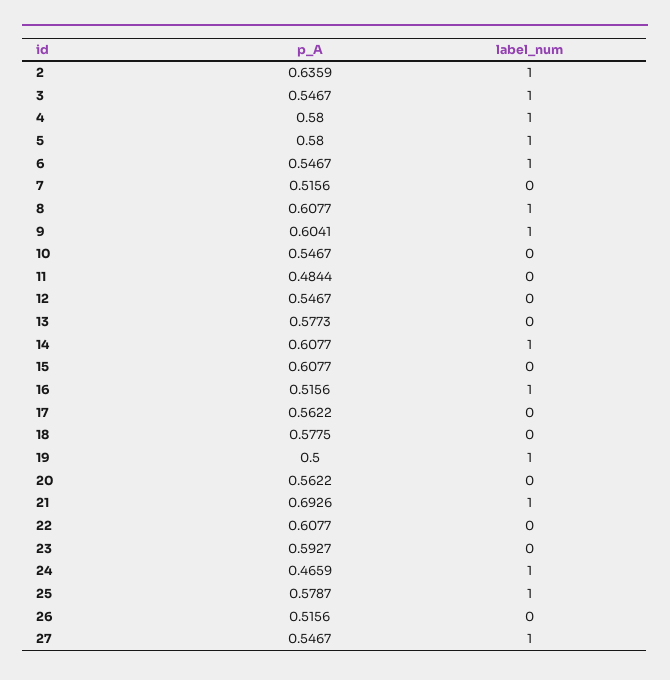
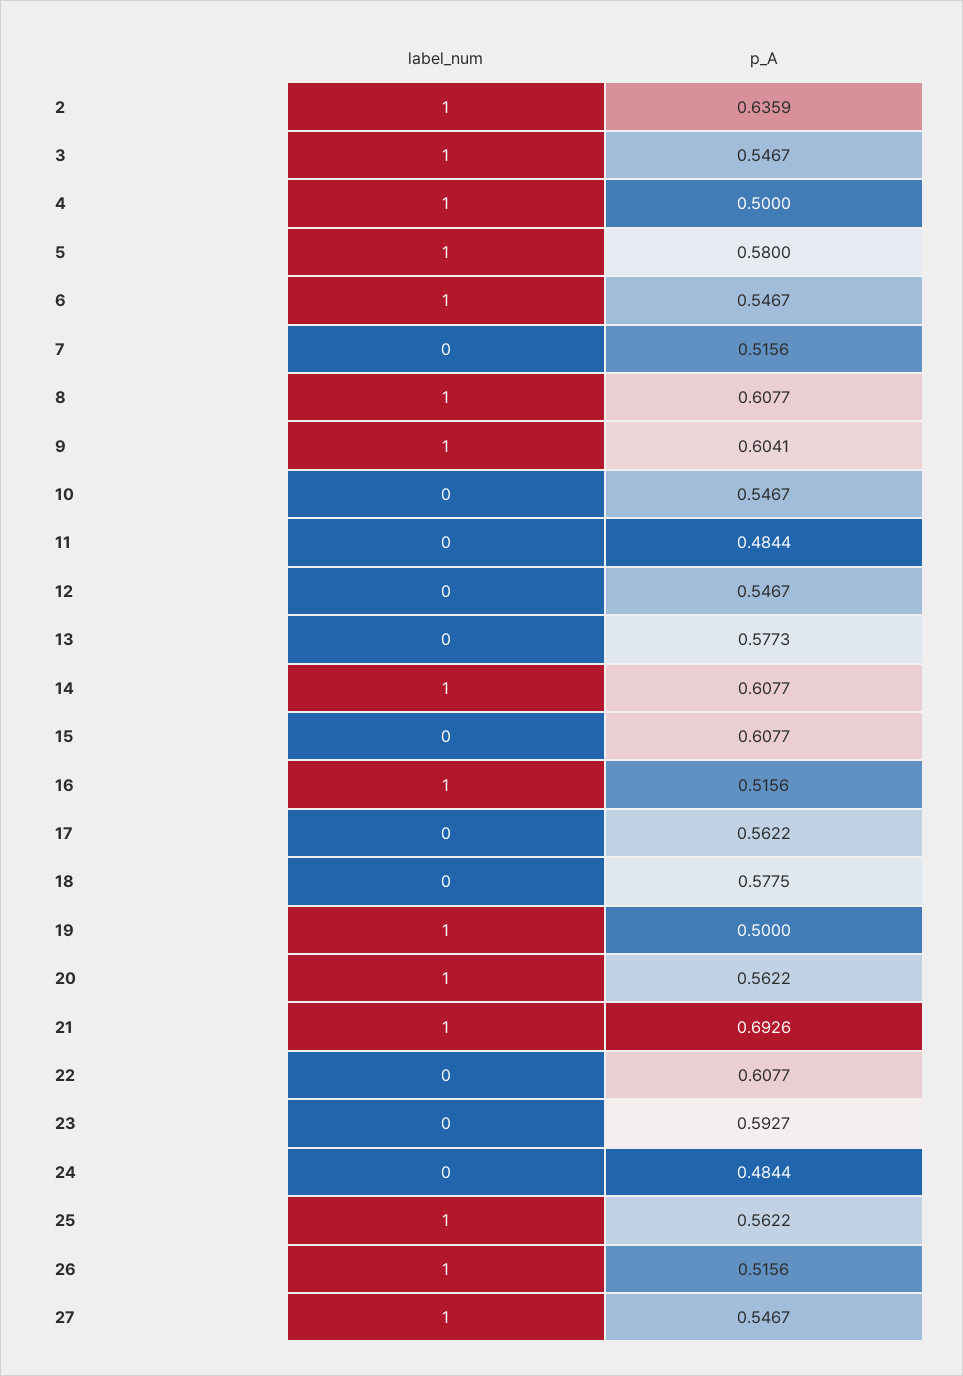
  {
    "p_A": {
      "2": 0.6359,
      "3": 0.5467,
-     "4": 0.58,
+     "4": 0.5,
      "5": 0.58,
      "6": 0.5467,
      "7": 0.5156,
      "8": 0.6077,
      "9": 0.6041,
      "10": 0.5467,
      "11": 0.4844,
      "12": 0.5467,
      "13": 0.5773,
      "14": 0.6077,
      "15": 0.6077,
      "16": 0.5156,
      "17": 0.5622,
      "18": 0.5775,
      "19": 0.5,
      "20": 0.5622,
      "21": 0.6926,
      "22": 0.6077,
      "23": 0.5927,
-     "24": 0.4659,
+     "24": 0.4844,
-     "25": 0.5787,
+     "25": 0.5622,
      "26": 0.5156,
      "27": 0.5467
    },
    "label_num": {
      "2": 1,
      "3": 1,
      "4": 1,
      "5": 1,
      "6": 1,
      "7": 0,
      "8": 1,
      "9": 1,
      "10": 0,
      "11": 0,
      "12": 0,
      "13": 0,
      "14": 1,
      "15": 0,
      "16": 1,
      "17": 0,
      "18": 0,
      "19": 1,
-     "20": 0,
+     "20": 1,
      "21": 1,
      "22": 0,
      "23": 0,
-     "24": 1,
+     "24": 0,
      "25": 1,
-     "26": 0,
+     "26": 1,
      "27": 1
    }
  }

